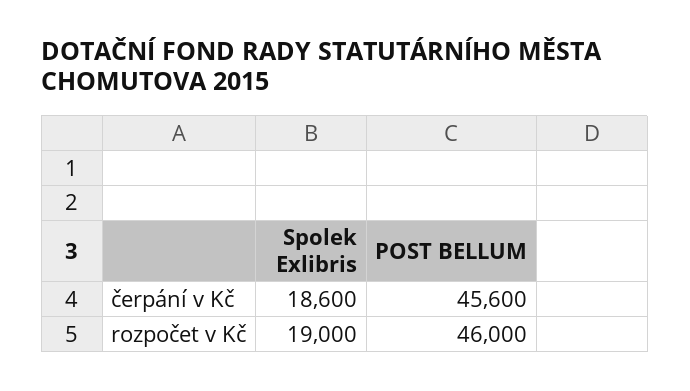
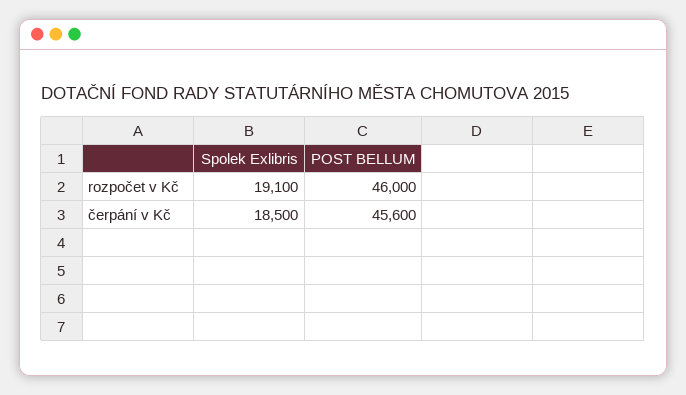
  {
    "Spolek Exlibris": {
-     "čerpání v Kč": 18600,
+     "čerpání v Kč": 18500,
-     "rozpočet v Kč": 19000
+     "rozpočet v Kč": 19100
    },
    "POST BELLUM": {
      "čerpání v Kč": 45600,
      "rozpočet v Kč": 46000
    }
  }

